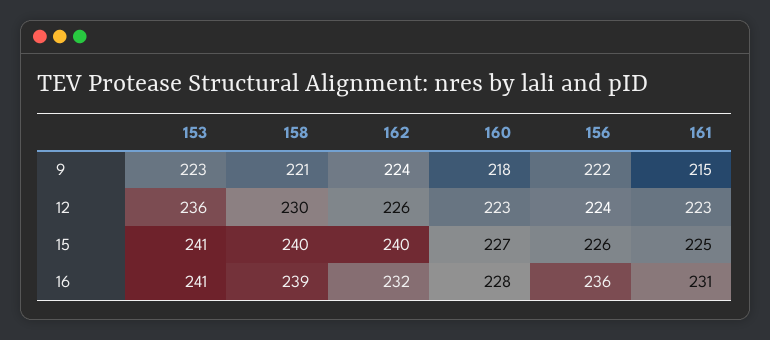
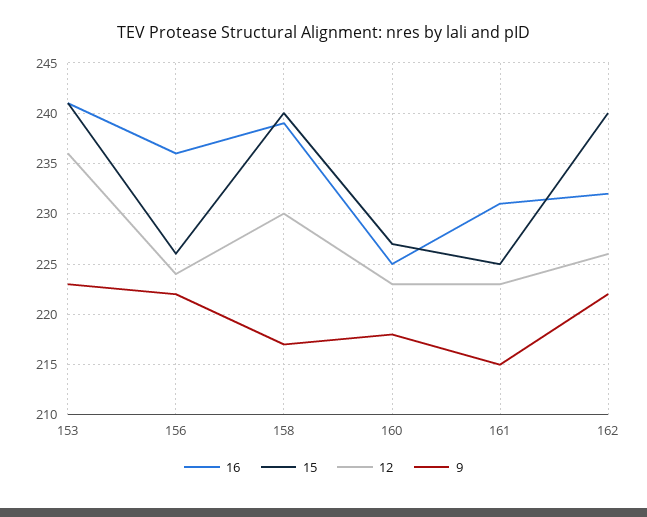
  {
    "9": {
      "153": 223,
-     "158": 221,
+     "158": 217,
-     "162": 224,
+     "162": 222,
      "160": 218,
      "156": 222,
      "161": 215
    },
    "12": {
      "153": 236,
      "158": 230,
      "162": 226,
      "160": 223,
      "156": 224,
      "161": 223
    },
    "15": {
      "153": 241,
      "158": 240,
      "162": 240,
      "160": 227,
      "156": 226,
      "161": 225
    },
    "16": {
      "153": 241,
      "158": 239,
      "162": 232,
-     "160": 228,
+     "160": 225,
      "156": 236,
      "161": 231
    }
  }

